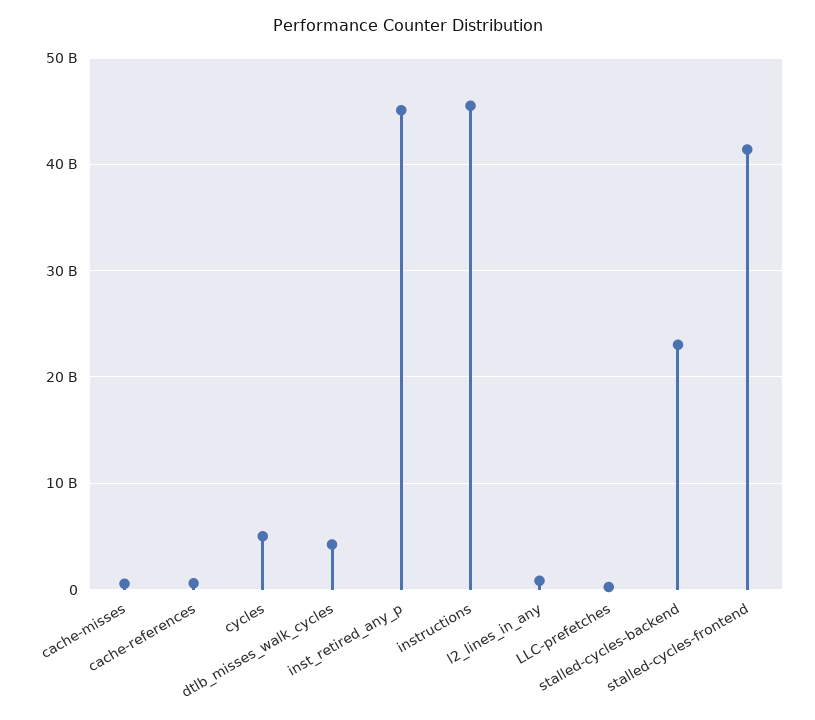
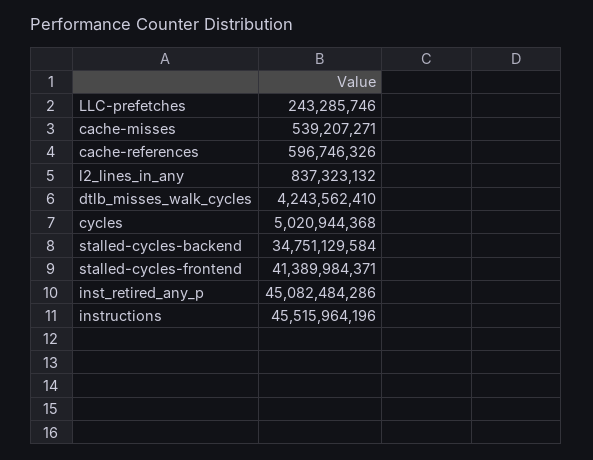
  {
    "cache-misses": 539207271,
    "cache-references": 596746326,
    "cycles": 5020944368,
    "dtlb_misses_walk_cycles": 4243562410,
    "inst_retired_any_p": 45082484286,
    "instructions": 45515964196,
    "l2_lines_in_any": 837323132,
    "LLC-prefetches": 243285746,
-   "stalled-cycles-backend": 23000000000,
+   "stalled-cycles-backend": 34751129584,
    "stalled-cycles-frontend": 41389984371
  }

